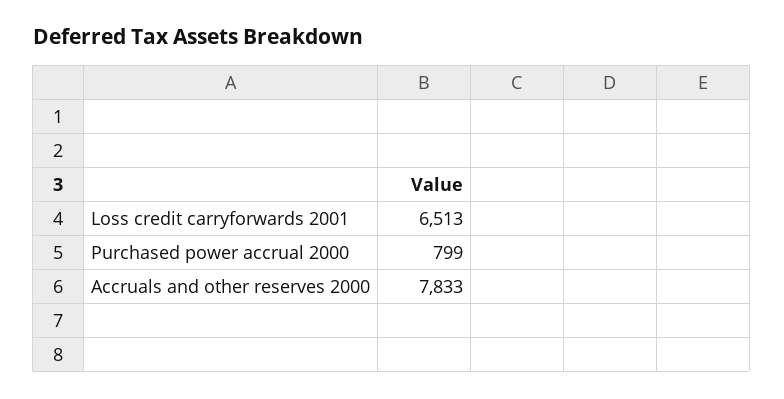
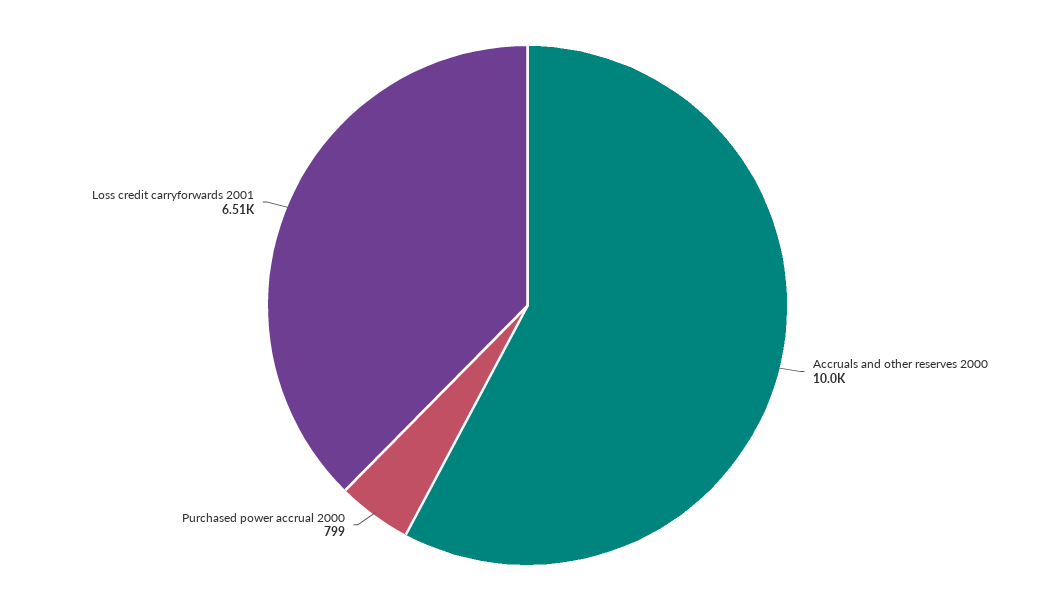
  {
    "Loss credit carryforwards 2001": 6513,
    "Purchased power accrual 2000": 799,
-   "Accruals and other reserves 2000": 7833
+   "Accruals and other reserves 2000": 10000
  }

